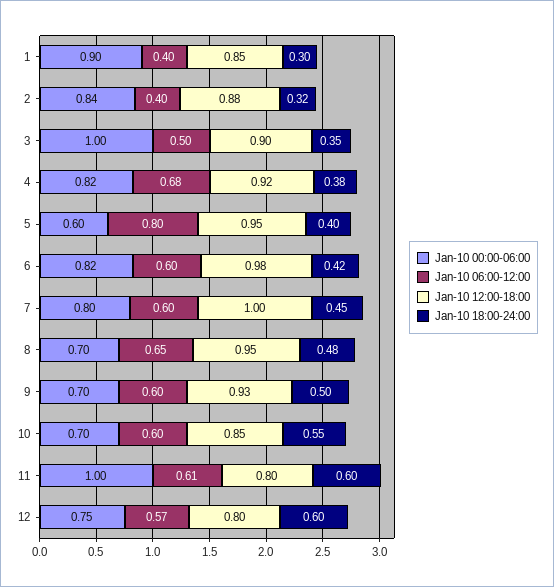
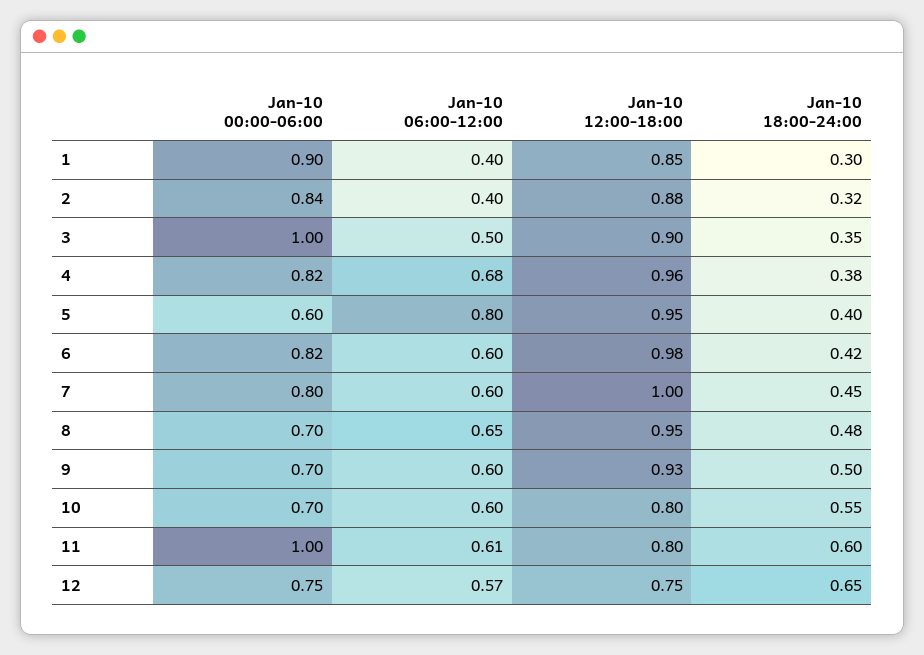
  {
    "Jan-10 00:00-06:00": {
      "1": 0.9,
      "2": 0.84,
      "3": 1,
      "4": 0.82,
      "5": 0.6,
      "6": 0.82,
      "7": 0.8,
      "8": 0.7,
      "9": 0.7,
      "10": 0.7,
      "11": 1,
      "12": 0.75
    },
    "Jan-10 06:00-12:00": {
      "1": 0.4,
      "2": 0.4,
      "3": 0.5,
      "4": 0.68,
      "5": 0.8,
      "6": 0.6,
      "7": 0.6,
      "8": 0.65,
      "9": 0.6,
      "10": 0.6,
      "11": 0.61,
      "12": 0.57
    },
    "Jan-10 12:00-18:00": {
      "1": 0.85,
      "2": 0.88,
      "3": 0.9,
-     "4": 0.92,
+     "4": 0.96,
      "5": 0.95,
      "6": 0.98,
      "7": 1,
      "8": 0.95,
      "9": 0.93,
-     "10": 0.85,
+     "10": 0.8,
      "11": 0.8,
-     "12": 0.8
+     "12": 0.75
    },
    "Jan-10 18:00-24:00": {
      "1": 0.3,
      "2": 0.32,
      "3": 0.35,
      "4": 0.38,
      "5": 0.4,
      "6": 0.42,
      "7": 0.45,
      "8": 0.48,
      "9": 0.5,
      "10": 0.55,
      "11": 0.6,
-     "12": 0.6
+     "12": 0.65
    }
  }

